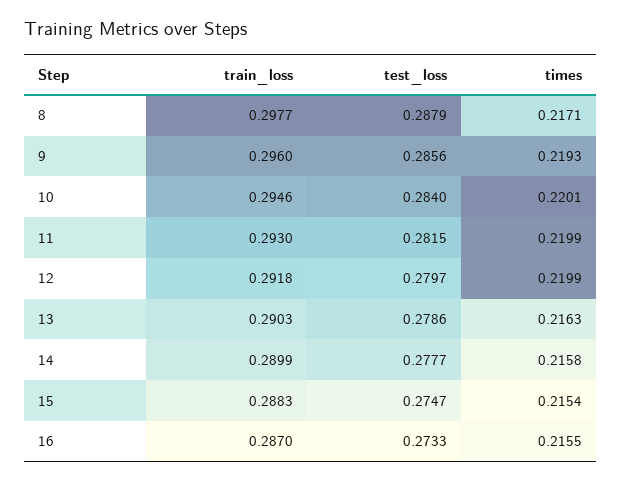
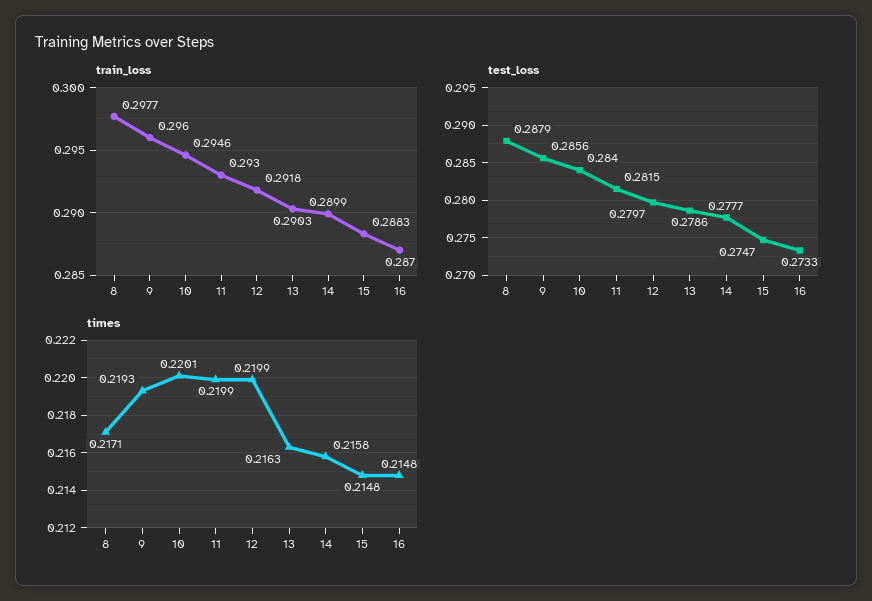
  {
    "train_loss": {
      "8": 0.2977,
      "9": 0.296,
      "10": 0.2946,
      "11": 0.293,
      "12": 0.2918,
      "13": 0.2903,
      "14": 0.2899,
      "15": 0.2883,
      "16": 0.287
    },
    "test_loss": {
      "8": 0.2879,
      "9": 0.2856,
      "10": 0.284,
      "11": 0.2815,
      "12": 0.2797,
      "13": 0.2786,
      "14": 0.2777,
      "15": 0.2747,
      "16": 0.2733
    },
    "times": {
      "8": 0.2171,
      "9": 0.2193,
      "10": 0.2201,
      "11": 0.2199,
      "12": 0.2199,
      "13": 0.2163,
      "14": 0.2158,
-     "15": 0.2154,
+     "15": 0.2148,
-     "16": 0.2155
+     "16": 0.2148
    }
  }

